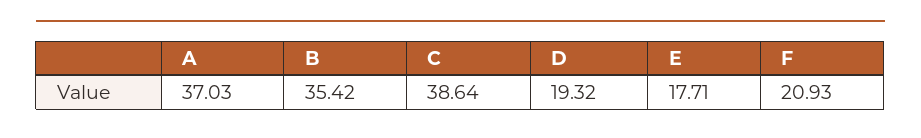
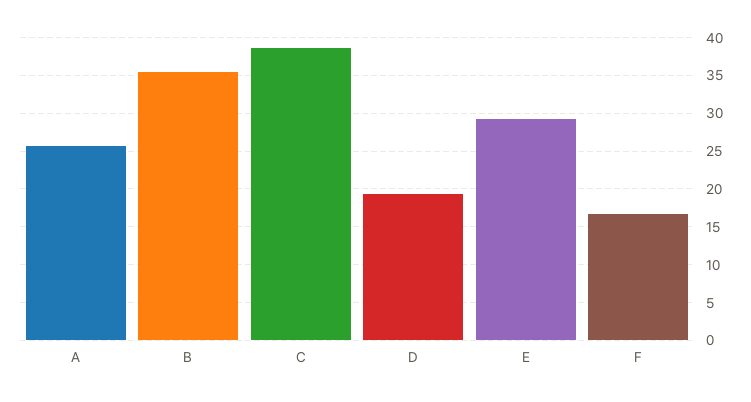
  {
-   "A": 37.03,
+   "A": 26,
    "B": 35.42,
    "C": 38.64,
    "D": 19.32,
-   "E": 17.71,
+   "E": 29,
-   "F": 20.93
+   "F": 17
  }

